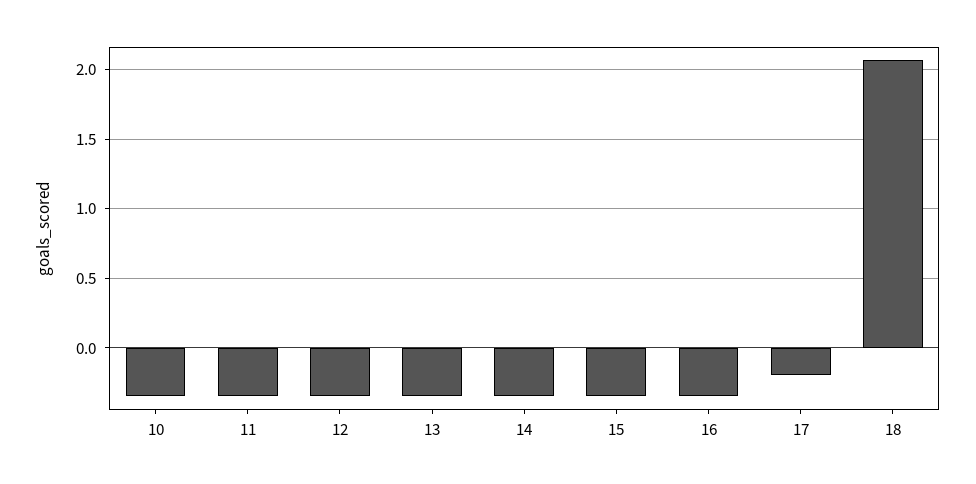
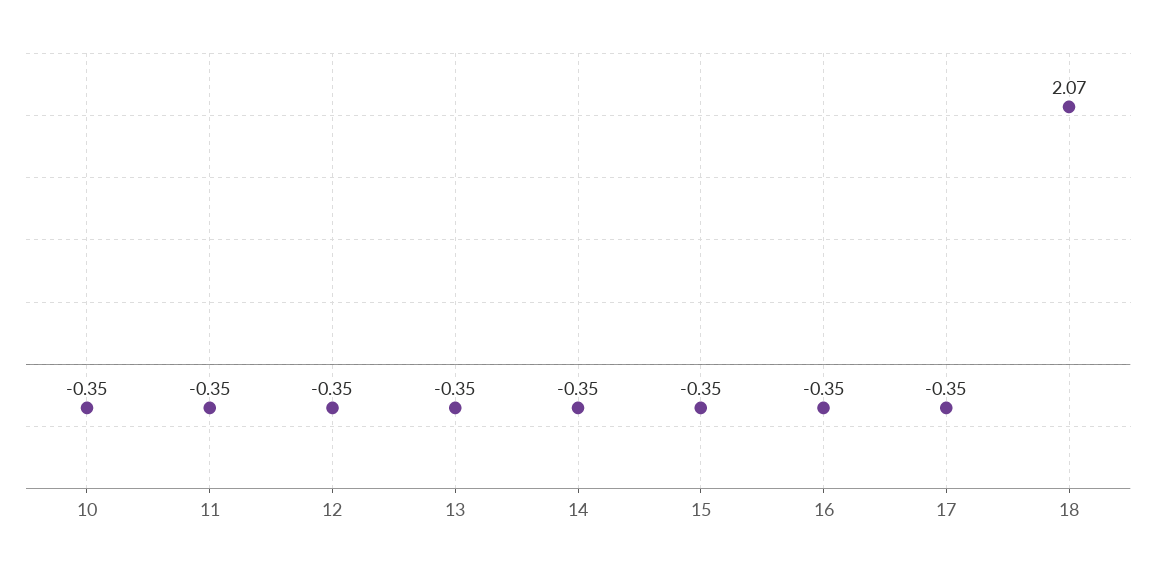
  {
    "10": -0.35,
    "11": -0.35,
    "12": -0.35,
    "13": -0.35,
    "14": -0.35,
    "15": -0.35,
    "16": -0.35,
-   "17": -0.2,
+   "17": -0.35,
    "18": 2.07
  }

